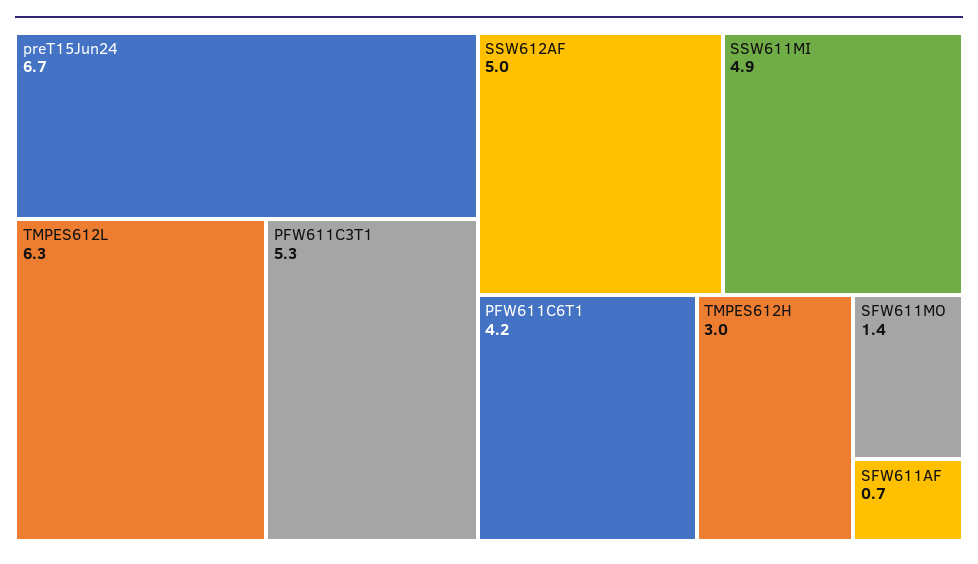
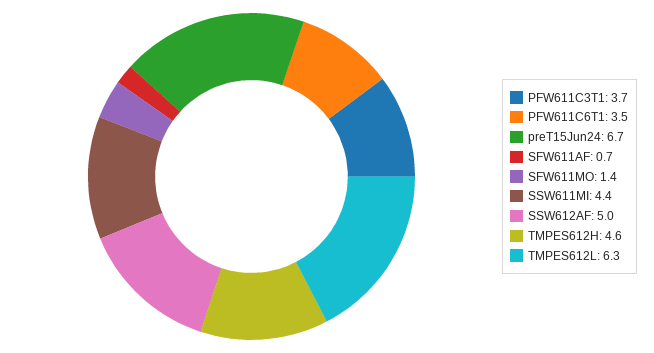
  {
    "preT15Jun24": 6.7,
    "TMPES612L": 6.3,
-   "PFW611C3T1": 5.3,
+   "PFW611C3T1": 3.7,
    "SSW612AF": 5,
-   "SSW611MI": 4.9,
+   "SSW611MI": 4.4,
-   "PFW611C6T1": 4.2,
+   "PFW611C6T1": 3.5,
-   "TMPES612H": 3,
+   "TMPES612H": 4.6,
    "SFW611MO": 1.4,
    "SFW611AF": 0.7
  }

